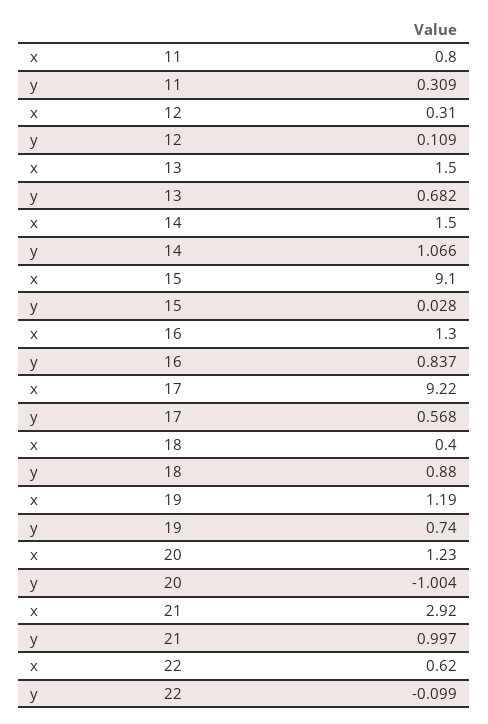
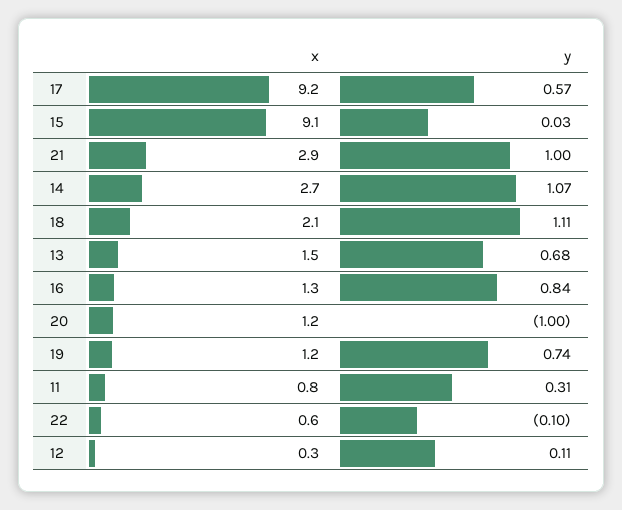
  {
    "x": {
      "11": 0.8,
      "12": 0.31,
      "13": 1.5,
-     "14": 1.5,
+     "14": 2.7,
      "15": 9.1,
      "16": 1.3,
      "17": 9.22,
-     "18": 0.4,
+     "18": 2.1,
      "19": 1.19,
      "20": 1.23,
      "21": 2.92,
      "22": 0.62
    },
    "y": {
      "11": 0.309,
      "12": 0.109,
      "13": 0.682,
      "14": 1.066,
      "15": 0.028,
      "16": 0.837,
      "17": 0.568,
-     "18": 0.88,
+     "18": 1.11,
      "19": 0.74,
      "20": -1.004,
      "21": 0.997,
      "22": -0.099
    }
  }

